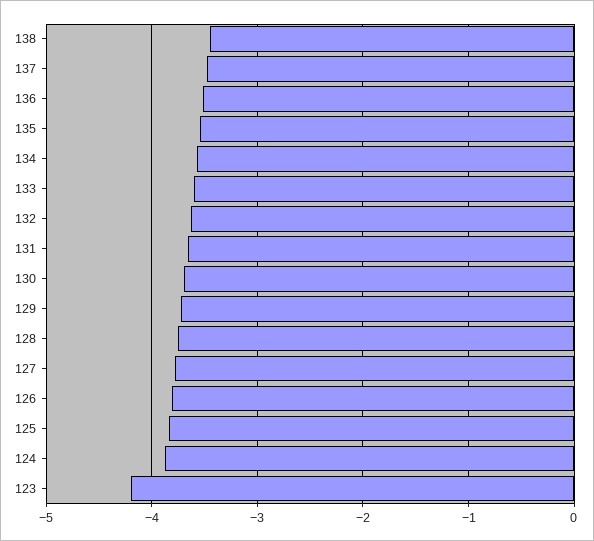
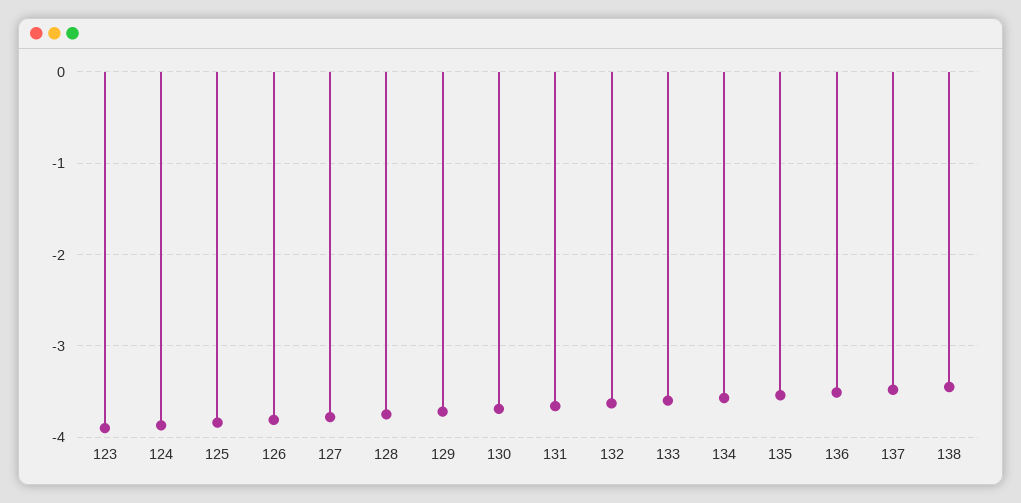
  {
    "138": -3.5,
    "137": -3.5,
    "136": -3.5,
    "135": -3.5,
    "134": -3.6,
    "133": -3.6,
    "132": -3.6,
    "131": -3.7,
    "130": -3.7,
    "129": -3.7,
    "128": -3.8,
    "127": -3.8,
    "126": -3.8,
    "125": -3.8,
    "124": -3.9,
-   "123": -4.2
+   "123": -3.9
  }

